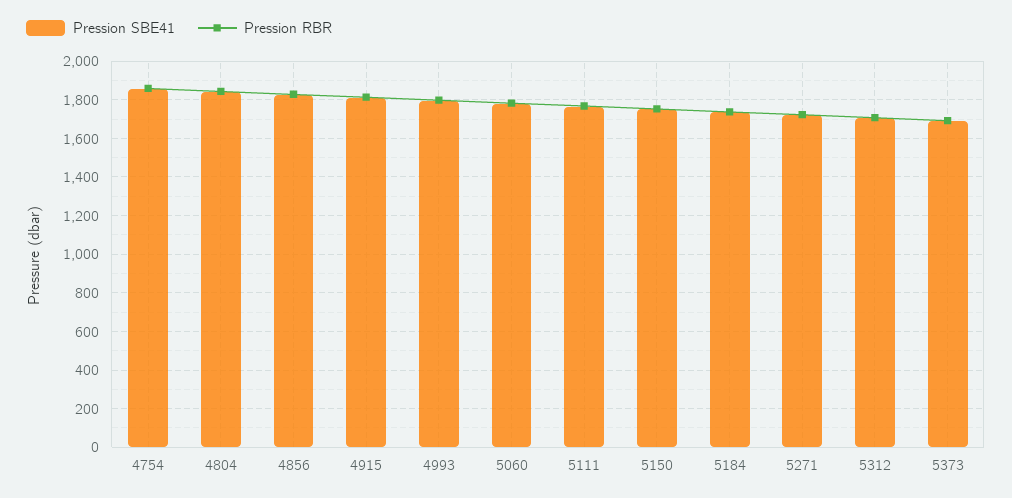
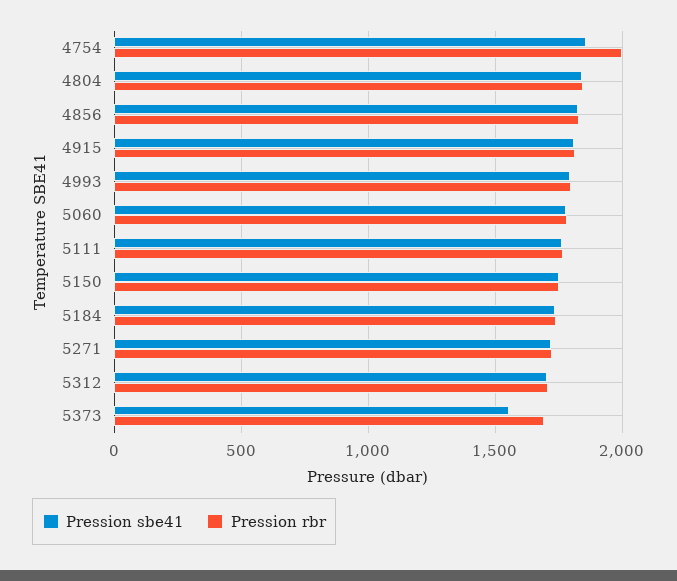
  {
    "Pression SBE41": {
      "4754": 1850,
      "4804": 1850,
      "4856": 1850,
      "4915": 1800,
      "4993": 1800,
      "5060": 1800,
      "5111": 1750,
      "5150": 1750,
      "5184": 1750,
      "5271": 1700,
      "5312": 1700,
-     "5373": 1700
+     "5373": 1550
    },
    "Pression RBR": {
-     "4754": 1850,
+     "4754": 2000,
      "4804": 1850,
      "4856": 1850,
      "4915": 1800,
      "4993": 1800,
      "5060": 1800,
      "5111": 1750,
      "5150": 1750,
      "5184": 1750,
      "5271": 1700,
      "5312": 1700,
      "5373": 1700
    }
  }

